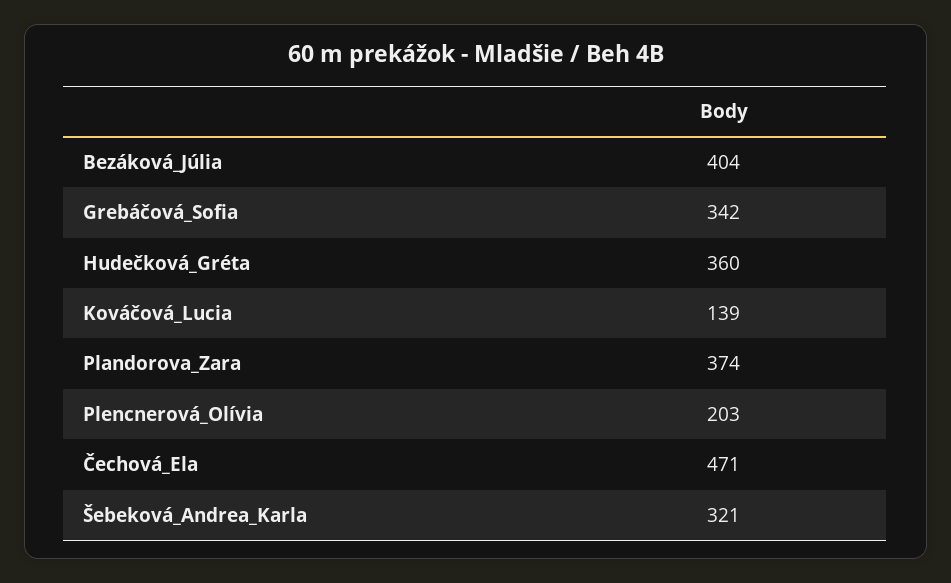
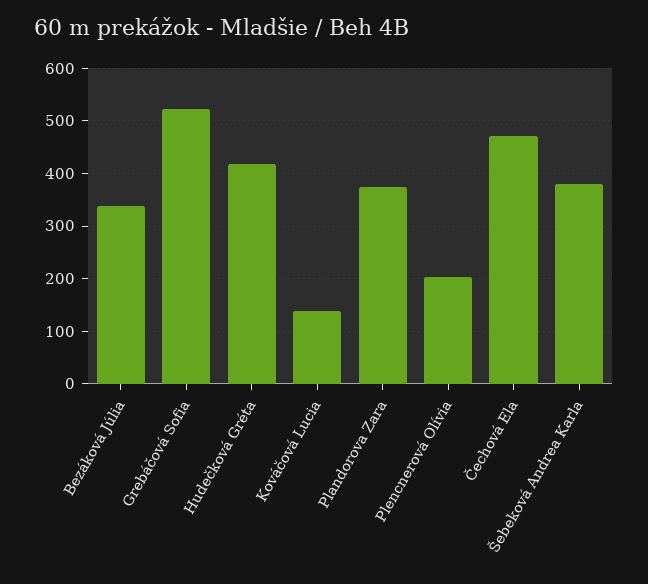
  {
-   "Bezáková_Júlia": 404,
+   "Bezáková_Júlia": 340,
-   "Grebáčová_Sofia": 342,
+   "Grebáčová_Sofia": 520,
-   "Hudečková_Gréta": 360,
+   "Hudečková_Gréta": 420,
    "Kováčová_Lucia": 139,
    "Plandorova_Zara": 374,
    "Plencnerová_Olívia": 203,
    "Čechová_Ela": 471,
-   "Šebeková_Andrea_Karla": 321
+   "Šebeková_Andrea_Karla": 380
  }

